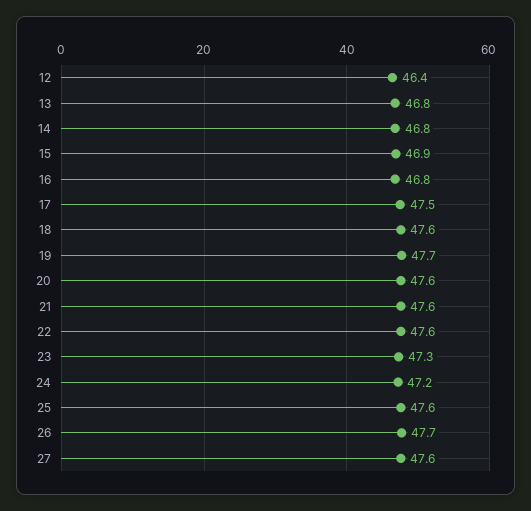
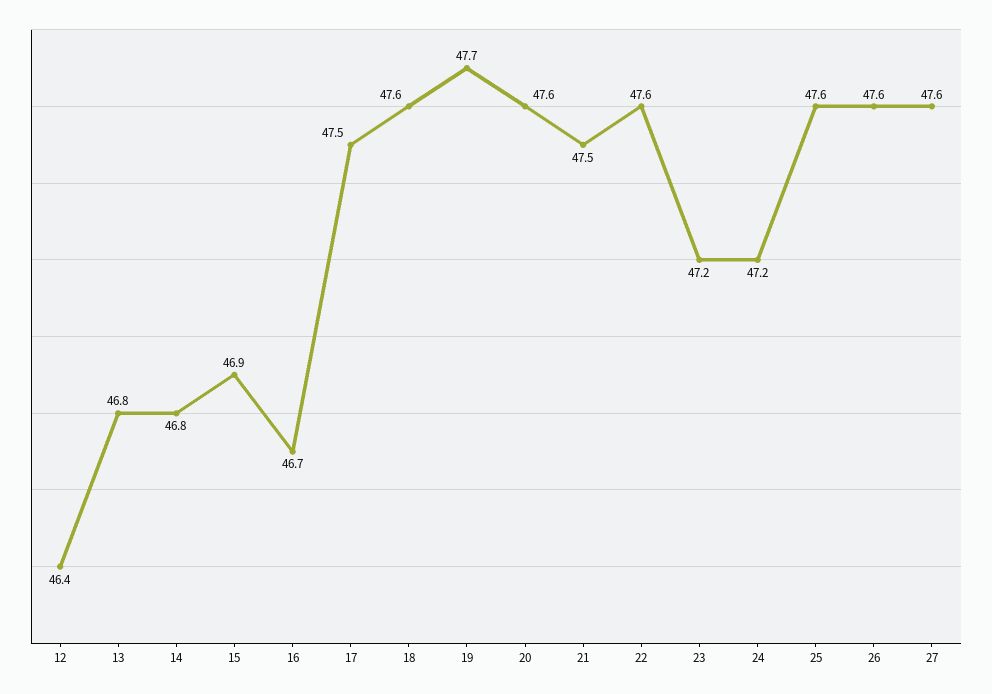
  {
    "12": 46.4,
    "13": 46.8,
    "14": 46.8,
    "15": 46.9,
-   "16": 46.8,
+   "16": 46.7,
    "17": 47.5,
    "18": 47.6,
    "19": 47.7,
    "20": 47.6,
-   "21": 47.6,
+   "21": 47.5,
    "22": 47.6,
-   "23": 47.3,
+   "23": 47.2,
    "24": 47.2,
    "25": 47.6,
-   "26": 47.7,
+   "26": 47.6,
    "27": 47.6
  }

